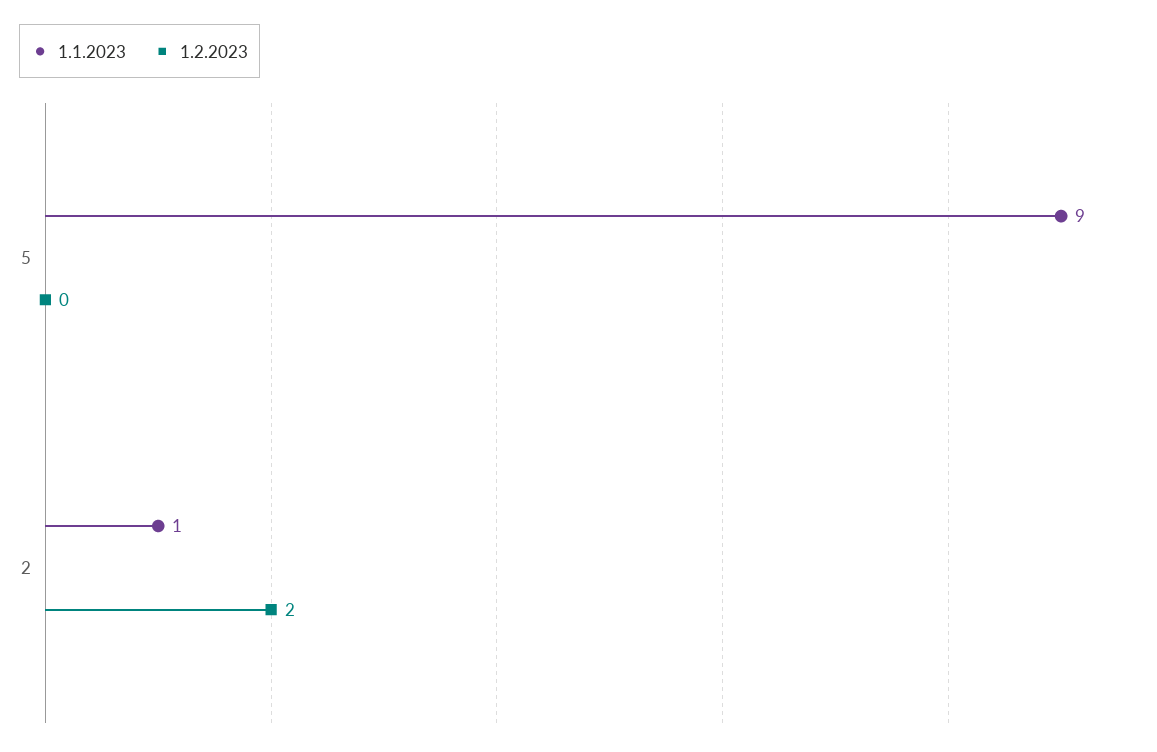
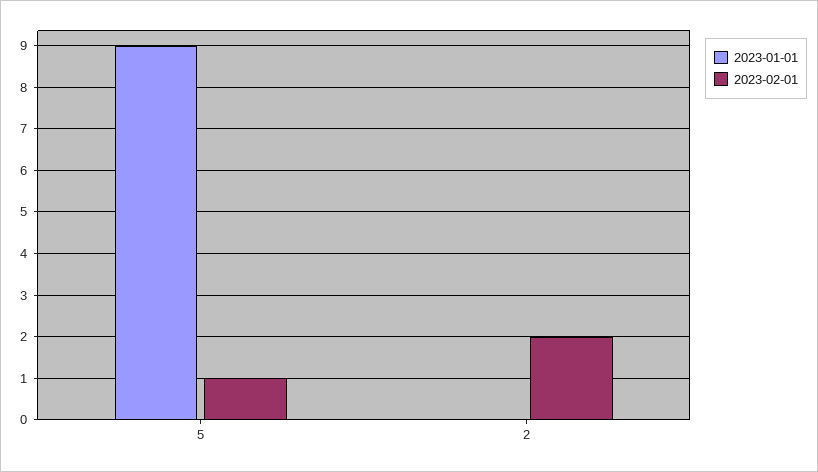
  {
    "1.1.2023": {
      "5": 9,
-     "2": 1
+     "2": 0
    },
    "1.2.2023": {
-     "5": 0,
+     "5": 1,
      "2": 2
    }
  }

